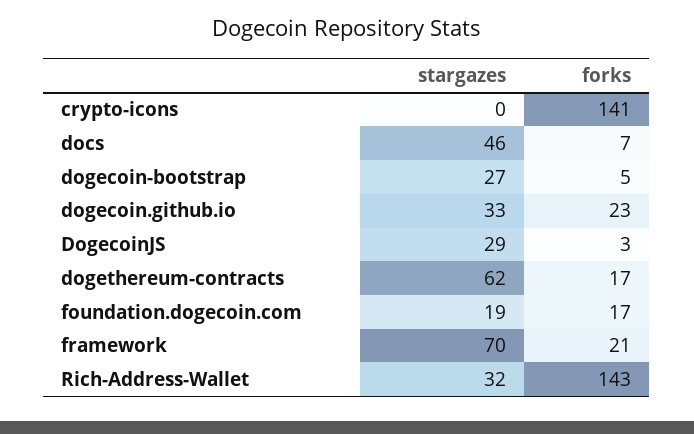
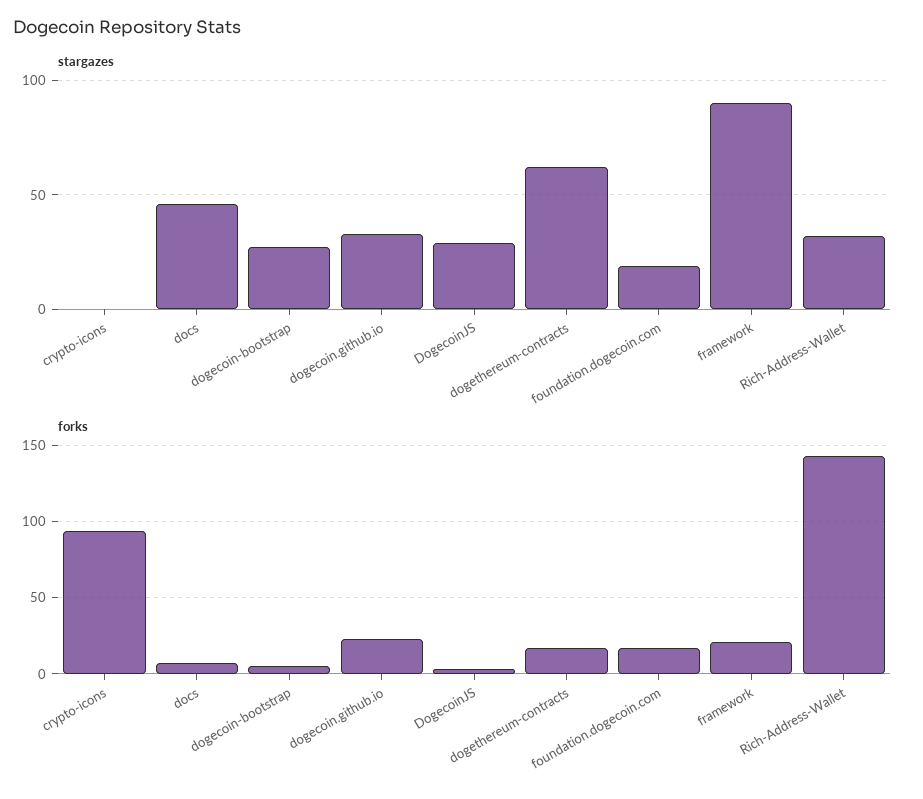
  {
    "stargazes": {
      "crypto-icons": 0,
      "docs": 46,
      "dogecoin-bootstrap": 27,
      "dogecoin.github.io": 33,
      "DogecoinJS": 29,
      "dogethereum-contracts": 62,
      "foundation.dogecoin.com": 19,
-     "framework": 70,
+     "framework": 90,
      "Rich-Address-Wallet": 32
    },
    "forks": {
-     "crypto-icons": 141,
+     "crypto-icons": 95,
      "docs": 7,
      "dogecoin-bootstrap": 5,
      "dogecoin.github.io": 23,
      "DogecoinJS": 3,
      "dogethereum-contracts": 17,
      "foundation.dogecoin.com": 17,
      "framework": 21,
      "Rich-Address-Wallet": 143
    }
  }

